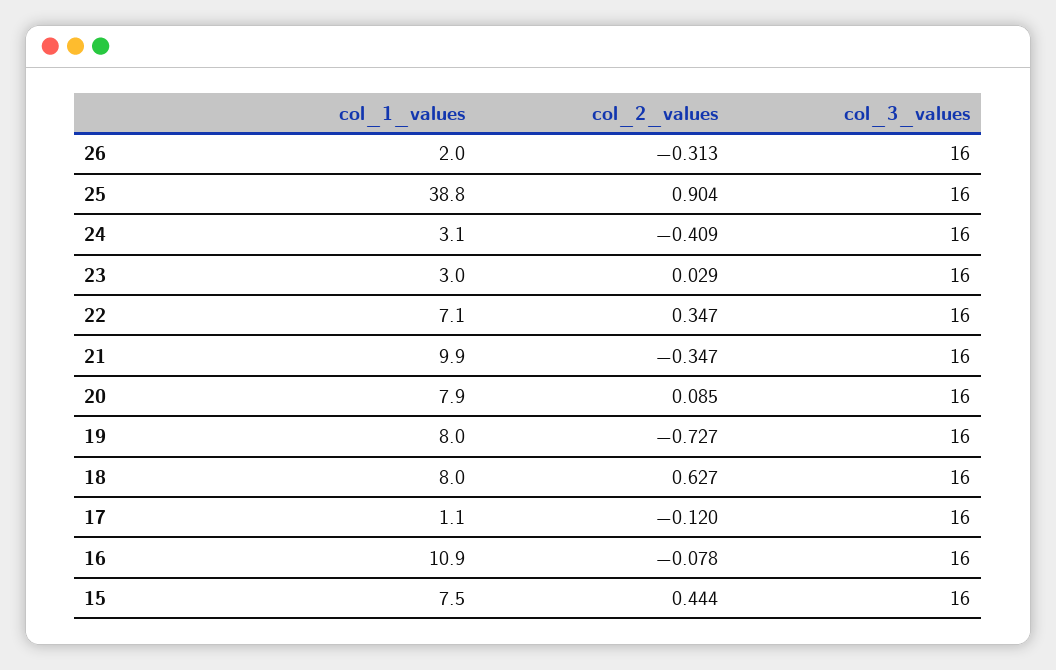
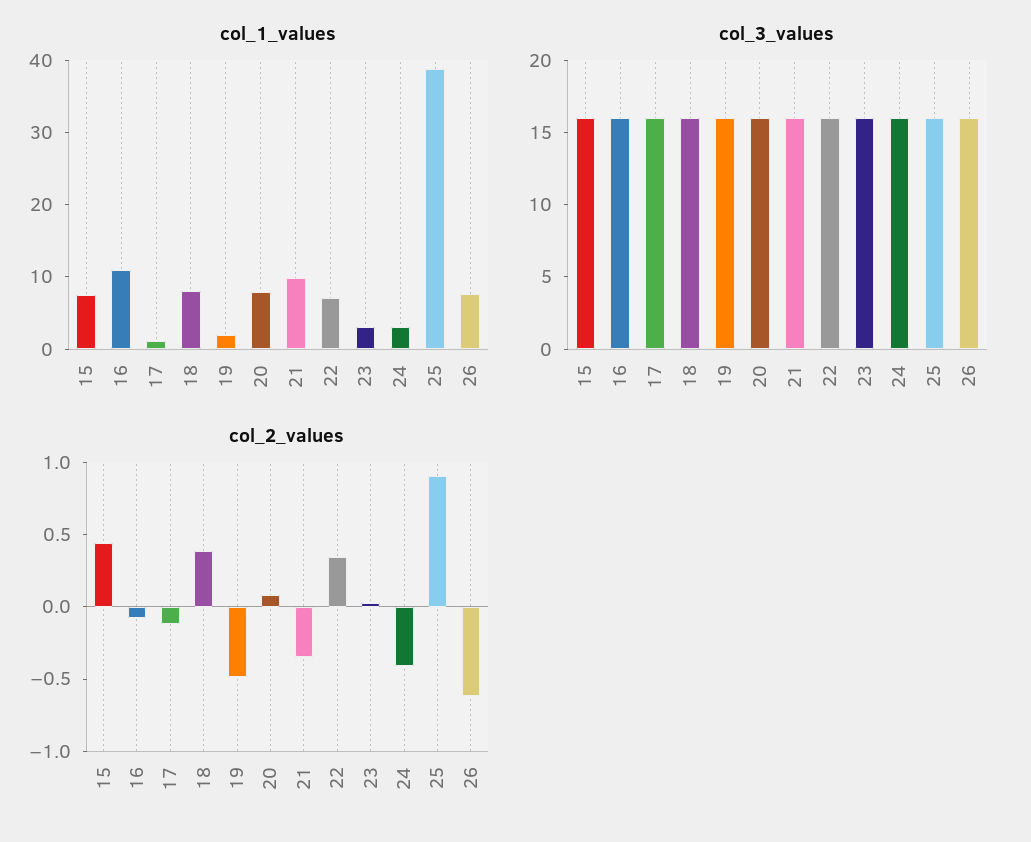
  {
    "col_1_values": {
-     "26": 2,
+     "26": 8,
      "25": 38.8,
      "24": 3.1,
      "23": 3,
      "22": 7.1,
      "21": 9.9,
      "20": 7.9,
-     "19": 8,
+     "19": 2,
      "18": 8,
      "17": 1.1,
      "16": 10.9,
      "15": 7.5
    },
    "col_2_values": {
-     "26": -0.313,
+     "26": -0.6,
      "25": 0.904,
      "24": -0.409,
      "23": 0.029,
      "22": 0.347,
      "21": -0.347,
      "20": 0.085,
-     "19": -0.727,
+     "19": -0.5,
-     "18": 0.627,
+     "18": 0.4,
      "17": -0.12,
      "16": -0.078,
      "15": 0.444
    },
    "col_3_values": {
      "26": 16,
      "25": 16,
      "24": 16,
      "23": 16,
      "22": 16,
      "21": 16,
      "20": 16,
      "19": 16,
      "18": 16,
      "17": 16,
      "16": 16,
      "15": 16
    }
  }

